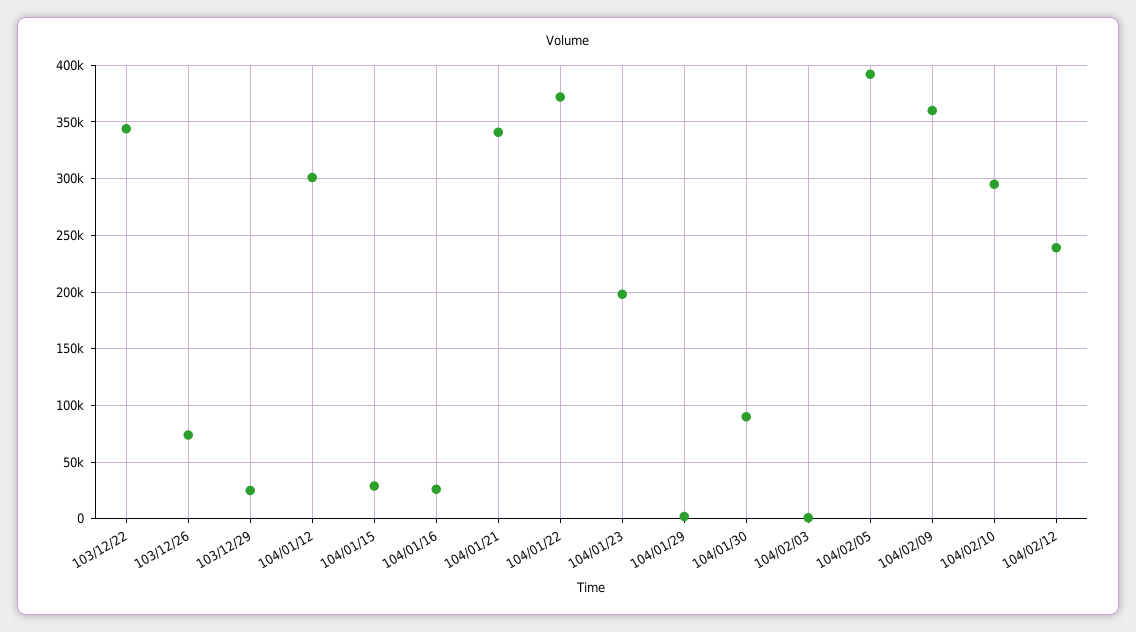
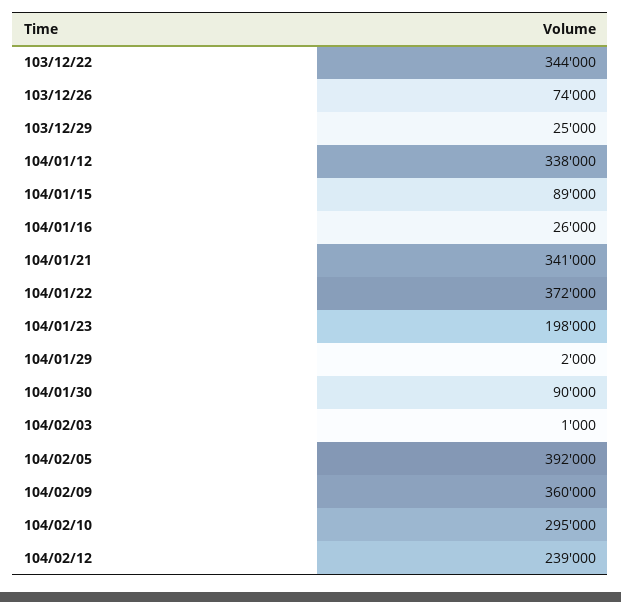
  {
    "103/12/22": 344000,
    "103/12/26": 74000,
    "103/12/29": 25000,
-   "104/01/12": 300000,
+   "104/01/12": 338000,
-   "104/01/15": 30000,
+   "104/01/15": 89000,
    "104/01/16": 26000,
    "104/01/21": 341000,
    "104/01/22": 372000,
    "104/01/23": 198000,
    "104/01/29": 2000,
    "104/01/30": 90000,
    "104/02/03": 1000,
    "104/02/05": 392000,
    "104/02/09": 360000,
    "104/02/10": 295000,
    "104/02/12": 239000
  }

